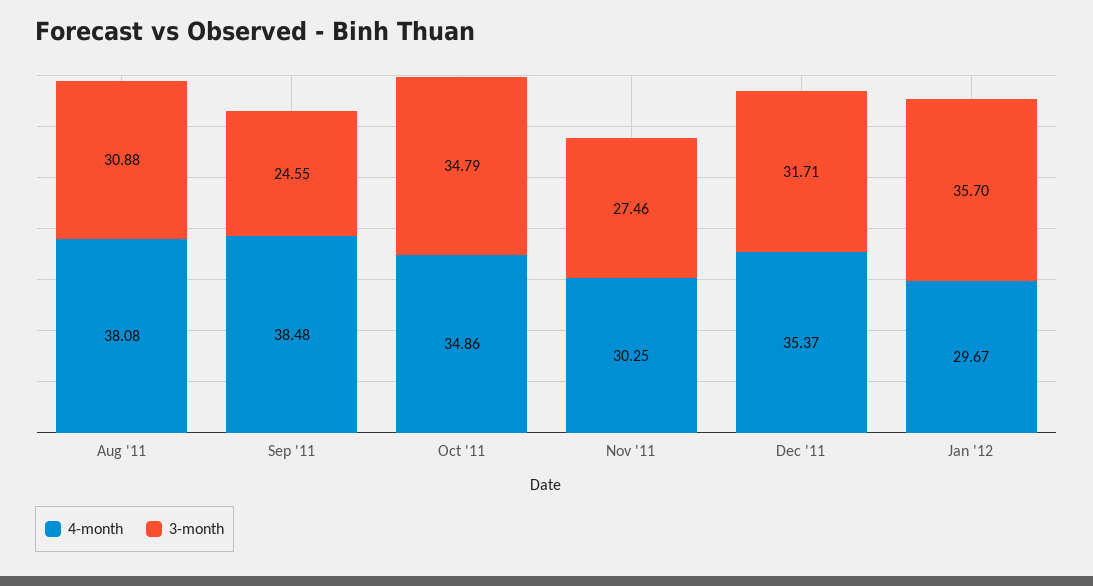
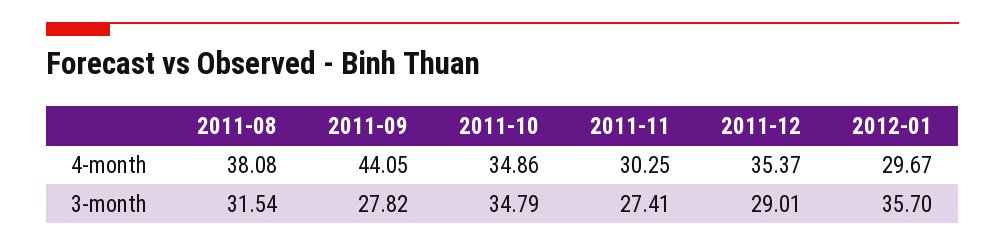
  {
    "4-month": {
      "Aug '11": 38.08,
-     "Sep '11": 38.48,
+     "Sep '11": 44.05,
      "Oct '11": 34.86,
      "Nov '11": 30.25,
      "Dec '11": 35.37,
      "Jan '12": 29.67
    },
    "3-month": {
-     "Aug '11": 30.88,
+     "Aug '11": 31.54,
-     "Sep '11": 24.55,
+     "Sep '11": 27.82,
      "Oct '11": 34.79,
-     "Nov '11": 27.46,
+     "Nov '11": 27.41,
-     "Dec '11": 31.71,
+     "Dec '11": 29.01,
      "Jan '12": 35.7
    }
  }

